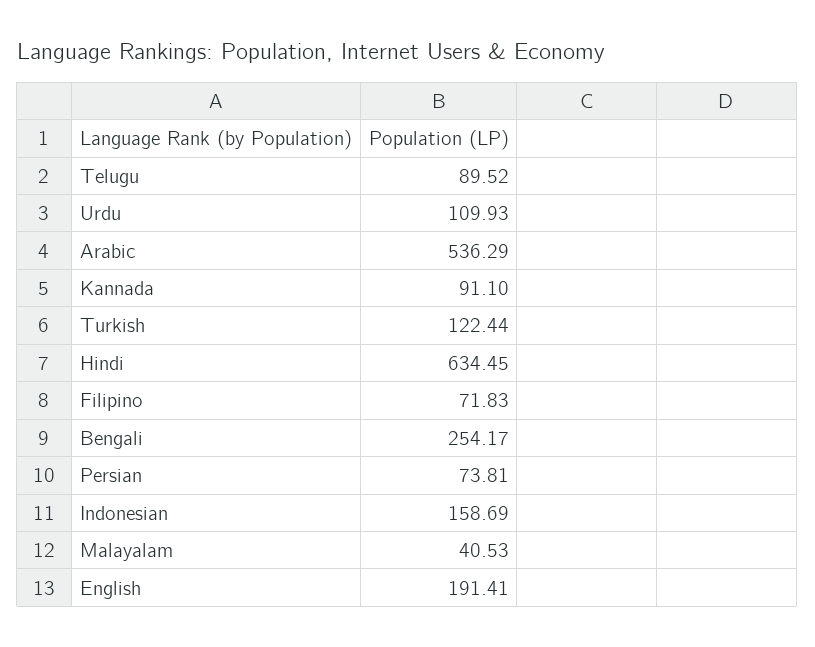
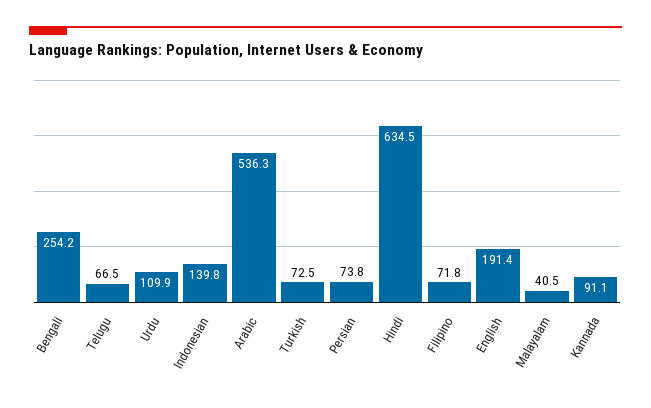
  {
-   "Telugu": 89.52,
+   "Telugu": 66.5,
    "Urdu": 109.93,
    "Arabic": 536.29,
    "Kannada": 91.1,
-   "Turkish": 122.44,
+   "Turkish": 72.5,
    "Hindi": 634.45,
    "Filipino": 71.83,
    "Bengali": 254.17,
    "Persian": 73.81,
-   "Indonesian": 158.69,
+   "Indonesian": 139.8,
    "Malayalam": 40.53,
    "English": 191.41
  }

